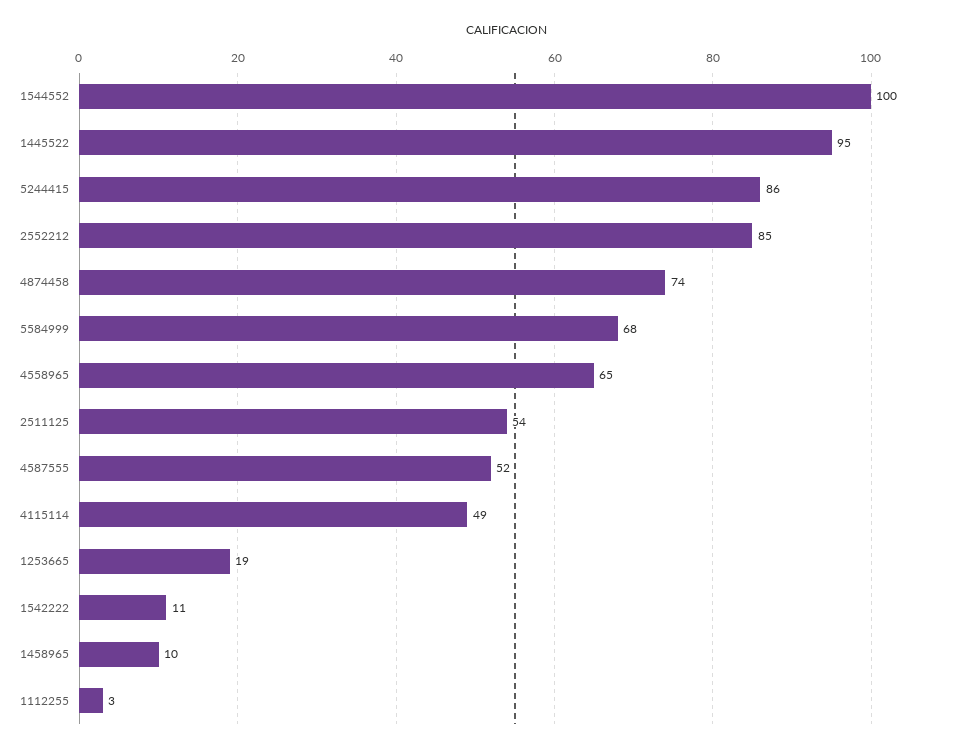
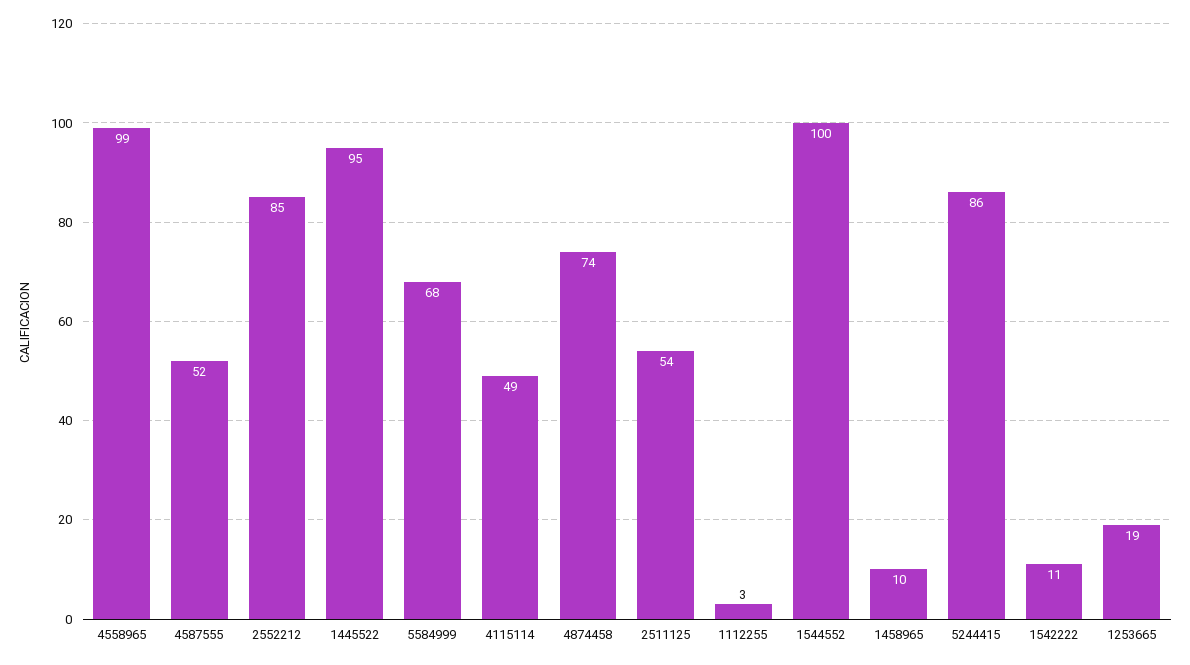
  {
    "1544552": 100,
    "1445522": 95,
    "5244415": 86,
    "2552212": 85,
    "4874458": 74,
    "5584999": 68,
-   "4558965": 65,
+   "4558965": 99,
    "2511125": 54,
    "4587555": 52,
    "4115114": 49,
    "1253665": 19,
    "1542222": 11,
    "1458965": 10,
    "1112255": 3
  }

